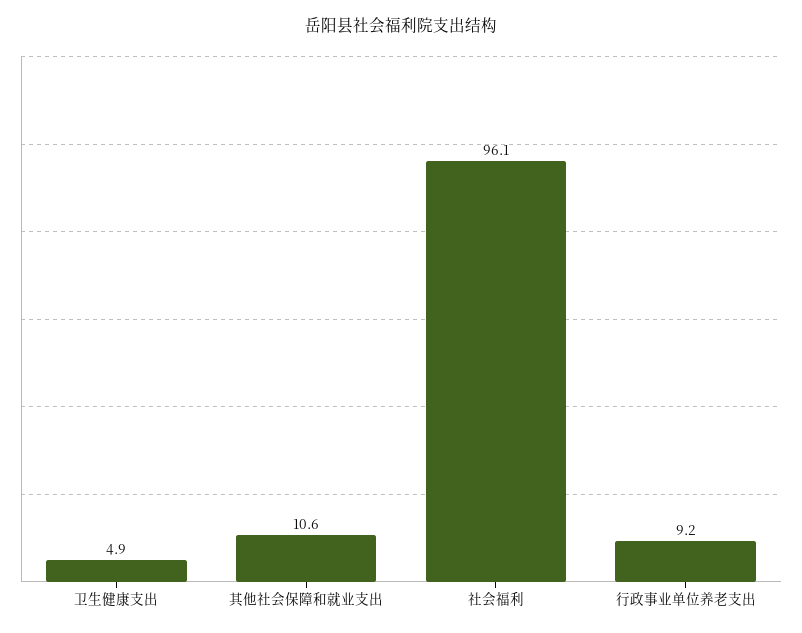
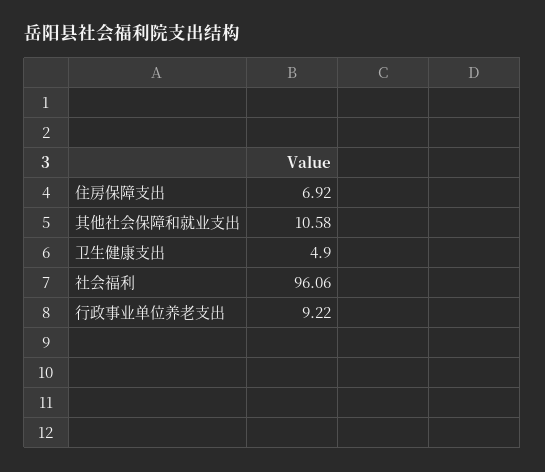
  {
    "卫生健康支出": 4.9,
    "其他社会保障和就业支出": 10.58,
    "社会福利": 96.06,
-   "行政事业单位养老支出": 9.22
+   "行政事业单位养老支出": 9.22,
+   "住房保障支出": 6.92
  }

